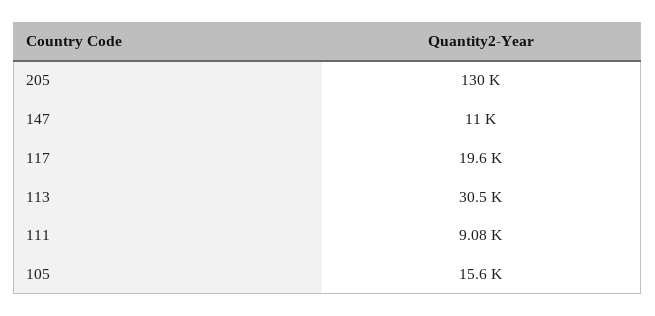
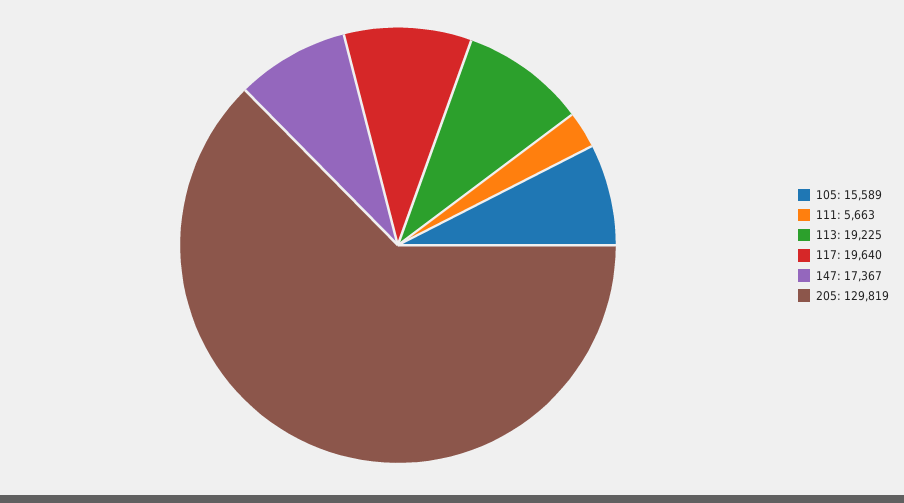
  {
    "205": 129819,
-   "147": 11000,
+   "147": 17367,
    "117": 19640,
-   "113": 30500,
+   "113": 19225,
-   "111": 9080,
+   "111": 5663,
    "105": 15589
  }

